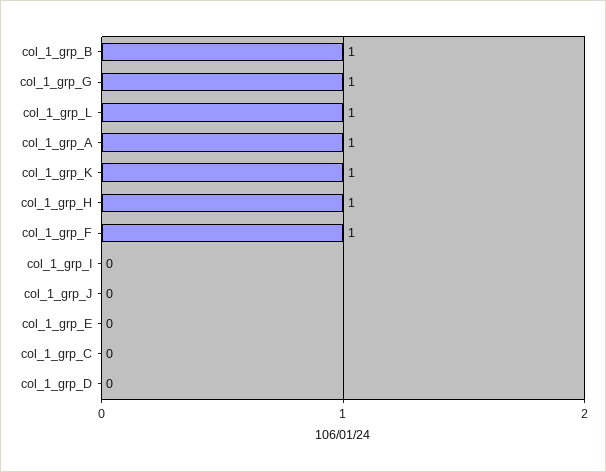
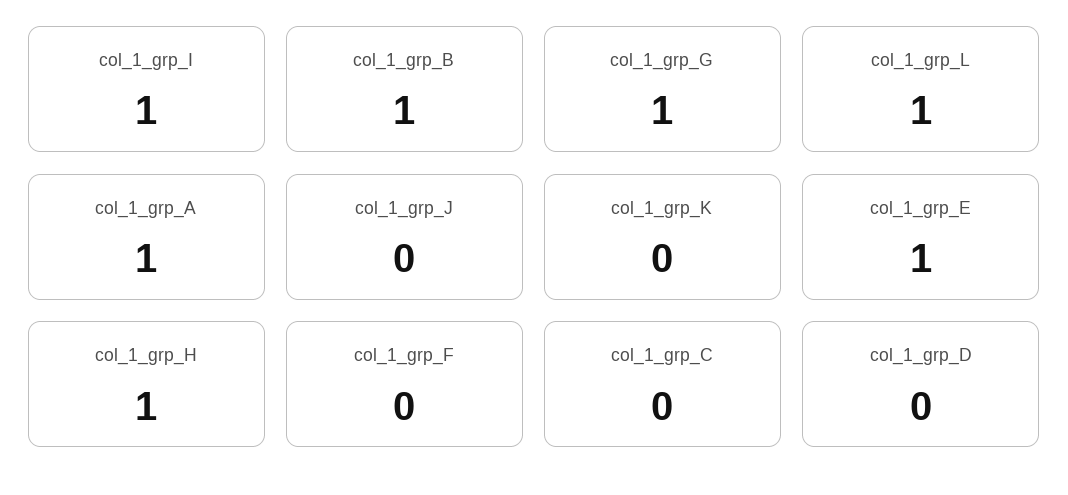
  {
    "col_1_grp_B": 1,
    "col_1_grp_G": 1,
    "col_1_grp_L": 1,
    "col_1_grp_A": 1,
-   "col_1_grp_K": 1,
+   "col_1_grp_K": 0,
    "col_1_grp_H": 1,
-   "col_1_grp_F": 1,
+   "col_1_grp_F": 0,
-   "col_1_grp_I": 0,
+   "col_1_grp_I": 1,
    "col_1_grp_J": 0,
-   "col_1_grp_E": 0,
+   "col_1_grp_E": 1,
    "col_1_grp_C": 0,
    "col_1_grp_D": 0
  }

